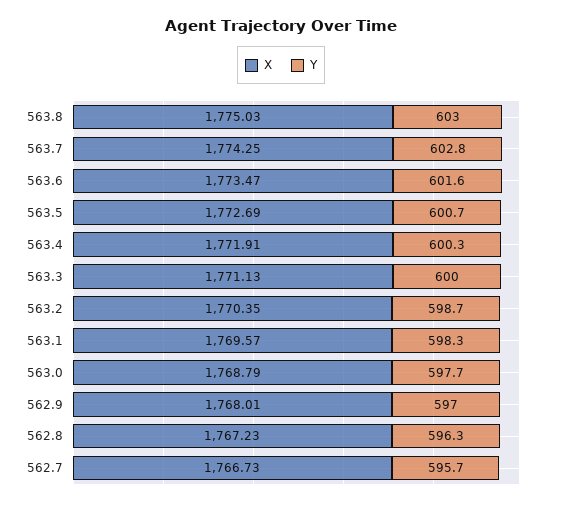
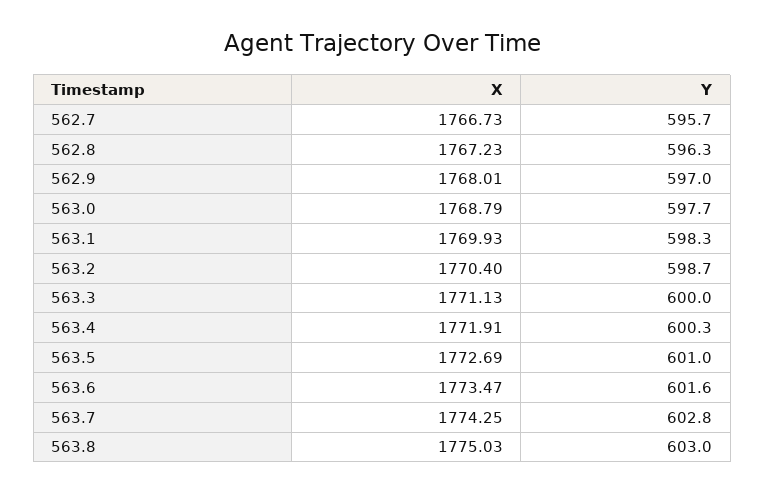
  {
    "X": {
      "563.8": 1775.03,
      "563.7": 1774.25,
      "563.6": 1773.47,
      "563.5": 1772.69,
      "563.4": 1771.91,
      "563.3": 1771.13,
-     "563.2": 1770.35,
+     "563.2": 1770.4,
-     "563.1": 1769.57,
+     "563.1": 1769.93,
      "563.0": 1768.79,
      "562.9": 1768.01,
      "562.8": 1767.23,
      "562.7": 1766.73
    },
    "Y": {
      "563.8": 603,
      "563.7": 602.8,
      "563.6": 601.6,
-     "563.5": 600.7,
+     "563.5": 601,
      "563.4": 600.3,
      "563.3": 600,
      "563.2": 598.7,
      "563.1": 598.3,
      "563.0": 597.7,
      "562.9": 597,
      "562.8": 596.3,
      "562.7": 595.7
    }
  }

